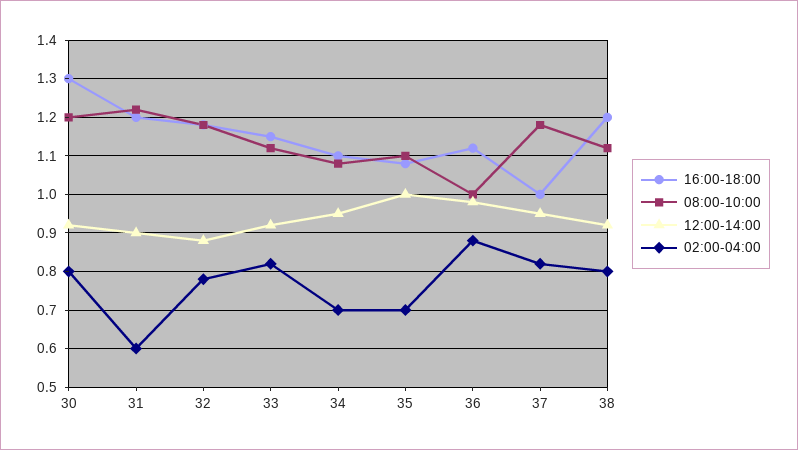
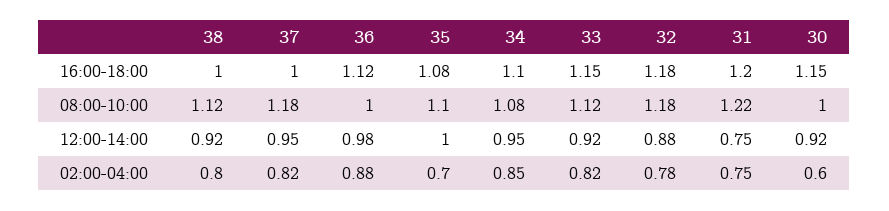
  {
    "16:00-18:00": {
-     "30": 1.3,
+     "30": 1.15,
      "31": 1.2,
      "32": 1.18,
      "33": 1.15,
      "34": 1.1,
      "35": 1.08,
      "36": 1.12,
      "37": 1,
-     "38": 1.2
+     "38": 1
    },
    "08:00-10:00": {
-     "30": 1.2,
+     "30": 1,
      "31": 1.22,
      "32": 1.18,
      "33": 1.12,
      "34": 1.08,
      "35": 1.1,
      "36": 1,
      "37": 1.18,
      "38": 1.12
    },
    "12:00-14:00": {
      "30": 0.92,
-     "31": 0.9,
+     "31": 0.75,
      "32": 0.88,
      "33": 0.92,
      "34": 0.95,
      "35": 1,
      "36": 0.98,
      "37": 0.95,
      "38": 0.92
    },
    "02:00-04:00": {
-     "30": 0.8,
+     "30": 0.6,
-     "31": 0.6,
+     "31": 0.75,
      "32": 0.78,
      "33": 0.82,
-     "34": 0.7,
+     "34": 0.85,
      "35": 0.7,
      "36": 0.88,
      "37": 0.82,
      "38": 0.8
    }
  }

